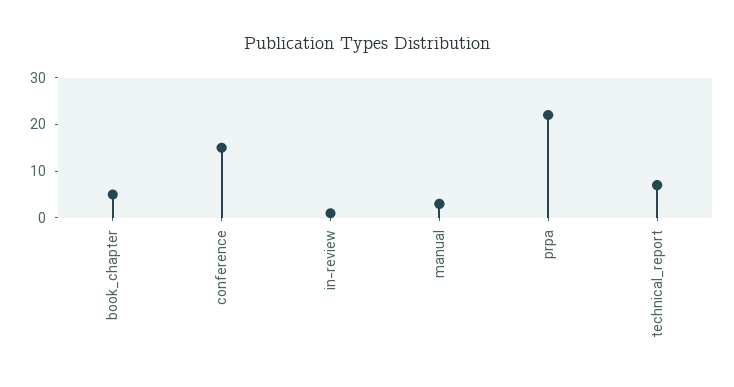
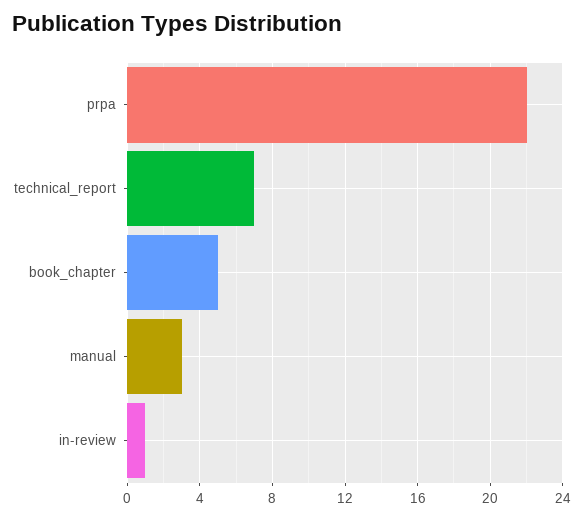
  {
    "book_chapter": 5,
-   "conference": 15,
    "in-review": 1,
    "manual": 3,
    "prpa": 22,
    "technical_report": 7
  }

